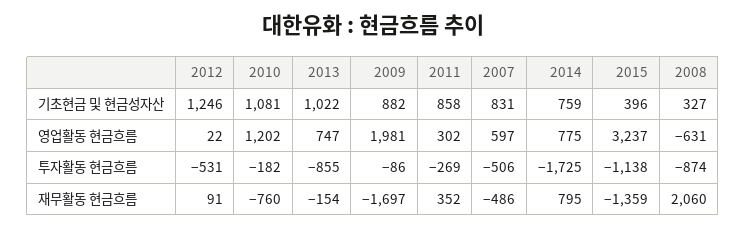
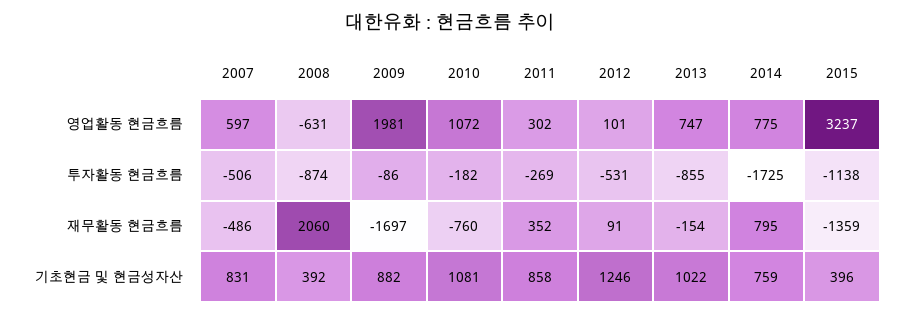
  {
    "2012": {
      "기초현금 및 현금성자산": 1246,
-     "영업활동 현금흐름": 22,
+     "영업활동 현금흐름": 101,
      "투자활동 현금흐름": -531,
      "재무활동 현금흐름": 91
    },
    "2010": {
      "기초현금 및 현금성자산": 1081,
-     "영업활동 현금흐름": 1202,
+     "영업활동 현금흐름": 1072,
      "투자활동 현금흐름": -182,
      "재무활동 현금흐름": -760
    },
    "2013": {
      "기초현금 및 현금성자산": 1022,
      "영업활동 현금흐름": 747,
      "투자활동 현금흐름": -855,
      "재무활동 현금흐름": -154
    },
    "2009": {
      "기초현금 및 현금성자산": 882,
      "영업활동 현금흐름": 1981,
      "투자활동 현금흐름": -86,
      "재무활동 현금흐름": -1697
    },
    "2011": {
      "기초현금 및 현금성자산": 858,
      "영업활동 현금흐름": 302,
      "투자활동 현금흐름": -269,
      "재무활동 현금흐름": 352
    },
    "2007": {
      "기초현금 및 현금성자산": 831,
      "영업활동 현금흐름": 597,
      "투자활동 현금흐름": -506,
      "재무활동 현금흐름": -486
    },
    "2014": {
      "기초현금 및 현금성자산": 759,
      "영업활동 현금흐름": 775,
      "투자활동 현금흐름": -1725,
      "재무활동 현금흐름": 795
    },
    "2015": {
      "기초현금 및 현금성자산": 396,
      "영업활동 현금흐름": 3237,
      "투자활동 현금흐름": -1138,
      "재무활동 현금흐름": -1359
    },
    "2008": {
-     "기초현금 및 현금성자산": 327,
+     "기초현금 및 현금성자산": 392,
      "영업활동 현금흐름": -631,
      "투자활동 현금흐름": -874,
      "재무활동 현금흐름": 2060
    }
  }

